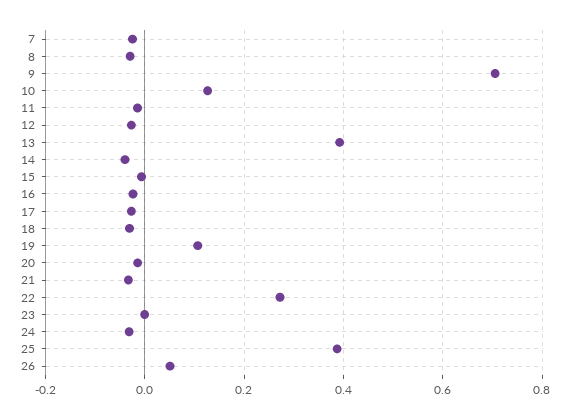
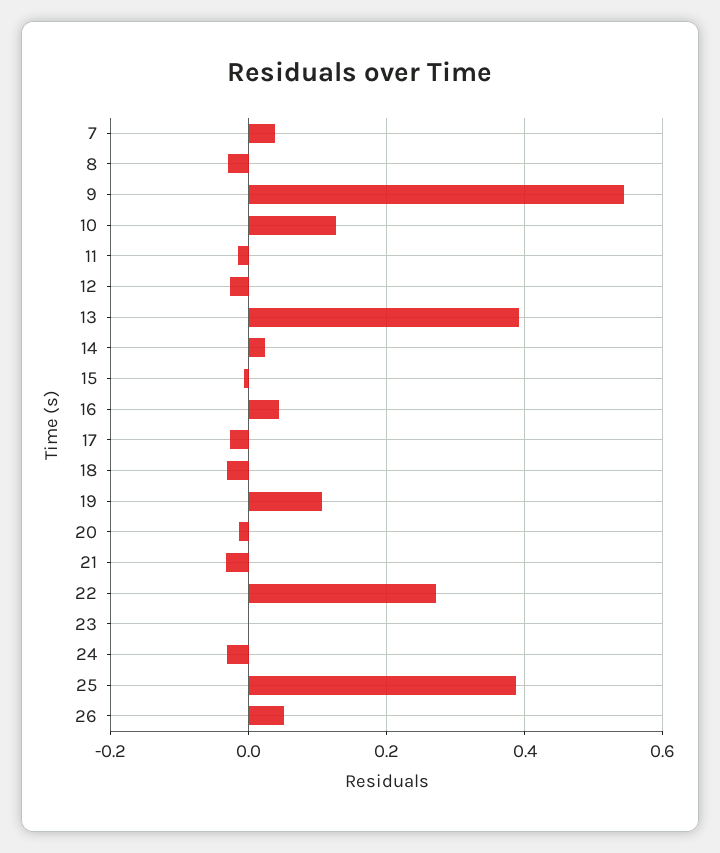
  {
-   "7": -0.02,
+   "7": 0.04,
    "8": -0.02,
-   "9": 0.7,
+   "9": 0.54,
    "10": 0.12,
    "11": -0.02,
    "12": -0.02,
    "13": 0.4,
-   "14": -0.04,
+   "14": 0.02,
    "15": 0,
-   "16": -0.02,
+   "16": 0.04,
    "17": -0.02,
    "18": -0.04,
    "19": 0.1,
    "20": -0.02,
    "21": -0.04,
    "22": 0.28,
    "23": 0,
    "24": -0.04,
    "25": 0.38,
    "26": 0.06
  }

